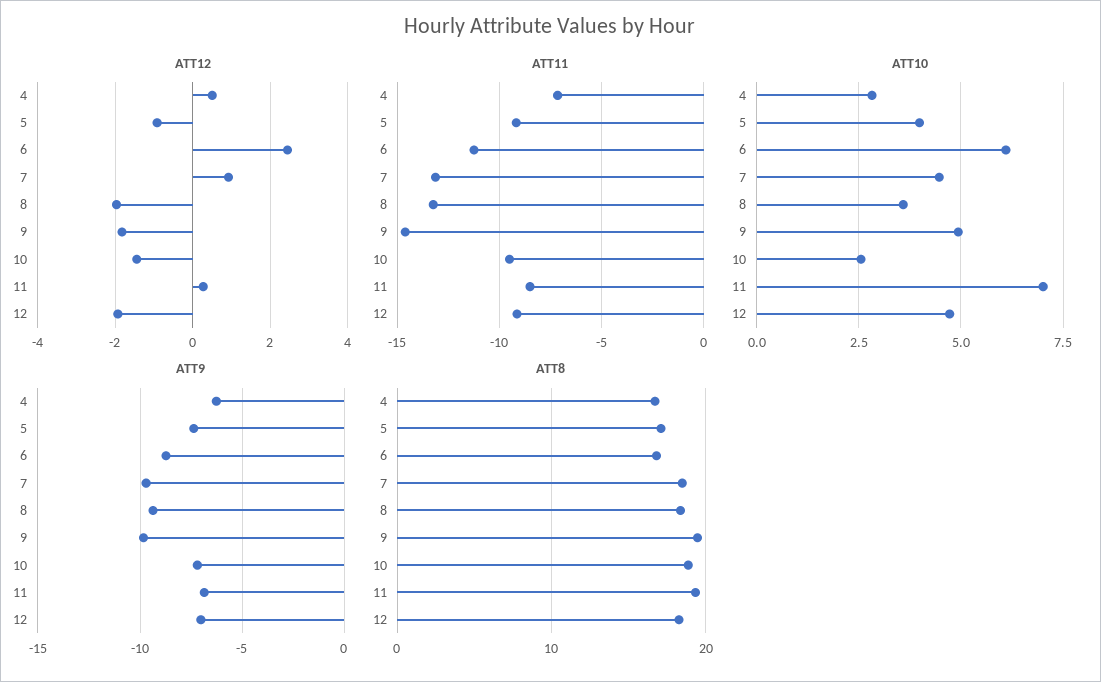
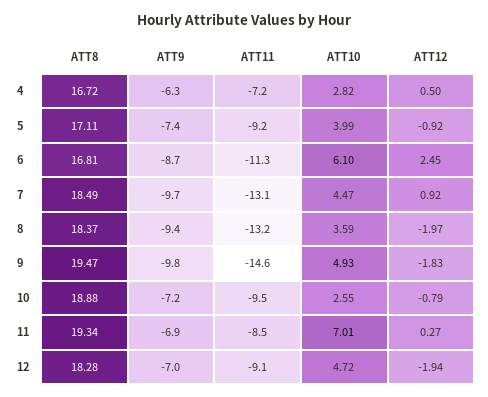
  {
    "ATT12": {
      "4": 0.5,
      "5": -0.92,
      "6": 2.45,
      "7": 0.92,
      "8": -1.97,
      "9": -1.83,
-     "10": -1.4,
+     "10": -0.79,
      "11": 0.27,
      "12": -1.94
    },
    "ATT11": {
      "4": -7.2,
      "5": -9.2,
      "6": -11.3,
      "7": -13.1,
      "8": -13.2,
      "9": -14.6,
      "10": -9.5,
      "11": -8.5,
      "12": -9.1
    },
    "ATT10": {
      "4": 2.82,
      "5": 3.99,
      "6": 6.1,
      "7": 4.47,
      "8": 3.59,
      "9": 4.93,
      "10": 2.55,
      "11": 7.01,
      "12": 4.72
    },
    "ATT9": {
      "4": -6.3,
      "5": -7.4,
      "6": -8.7,
      "7": -9.7,
      "8": -9.4,
      "9": -9.8,
      "10": -7.2,
      "11": -6.9,
      "12": -7
    },
    "ATT8": {
      "4": 16.72,
      "5": 17.11,
      "6": 16.81,
      "7": 18.49,
      "8": 18.37,
      "9": 19.47,
      "10": 18.88,
      "11": 19.34,
      "12": 18.28
    }
  }

